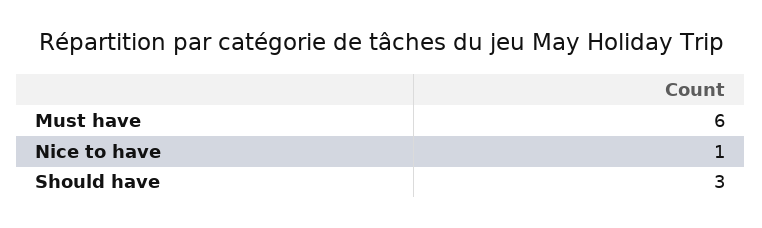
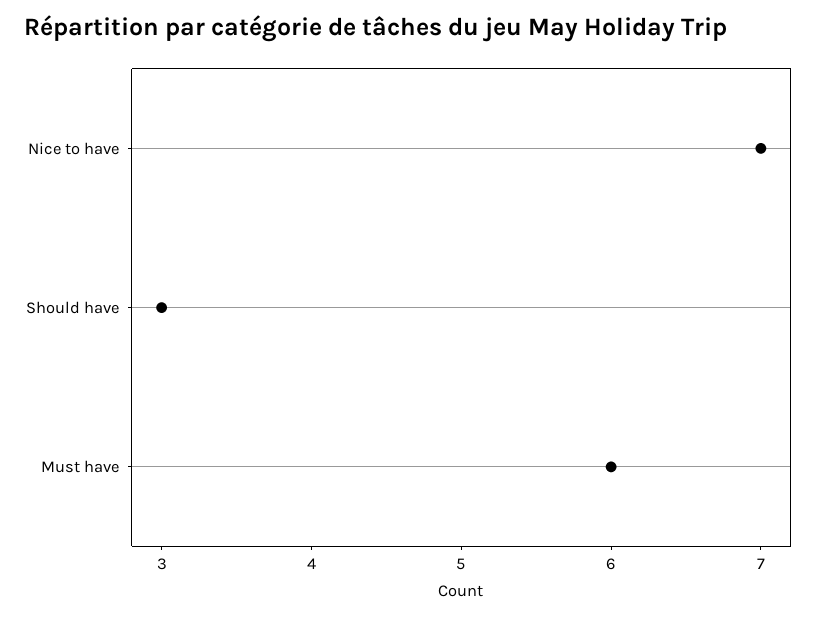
  {
    "Must have": 6,
-   "Nice to have": 1,
+   "Nice to have": 7,
    "Should have": 3
  }

